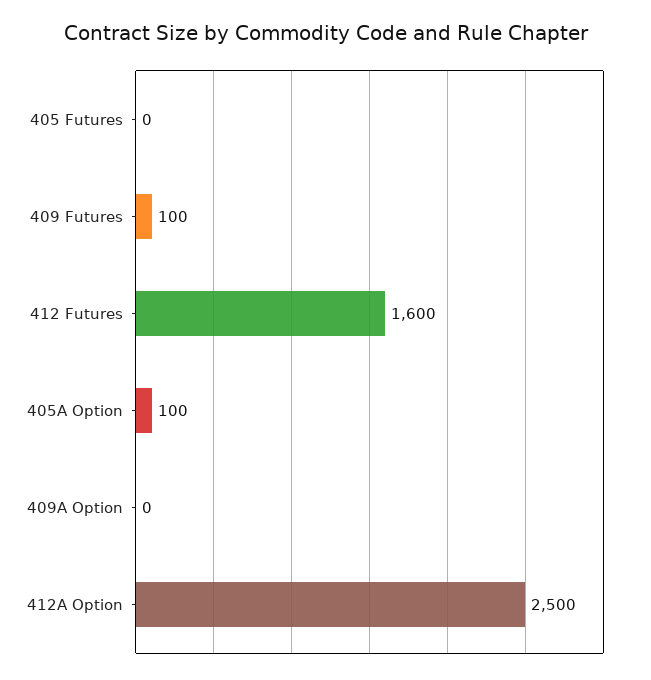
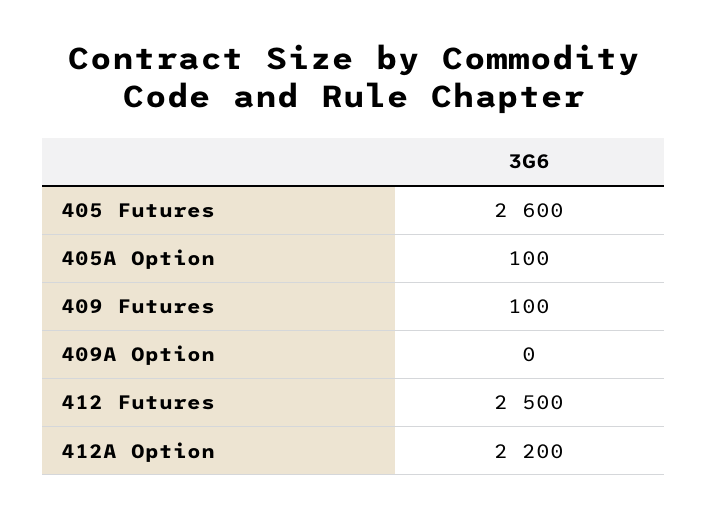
  {
-   "405 Futures": 0,
+   "405 Futures": 2600,
    "409 Futures": 100,
-   "412 Futures": 1600,
+   "412 Futures": 2500,
    "405A Option": 100,
    "409A Option": 0,
-   "412A Option": 2500
+   "412A Option": 2200
  }

